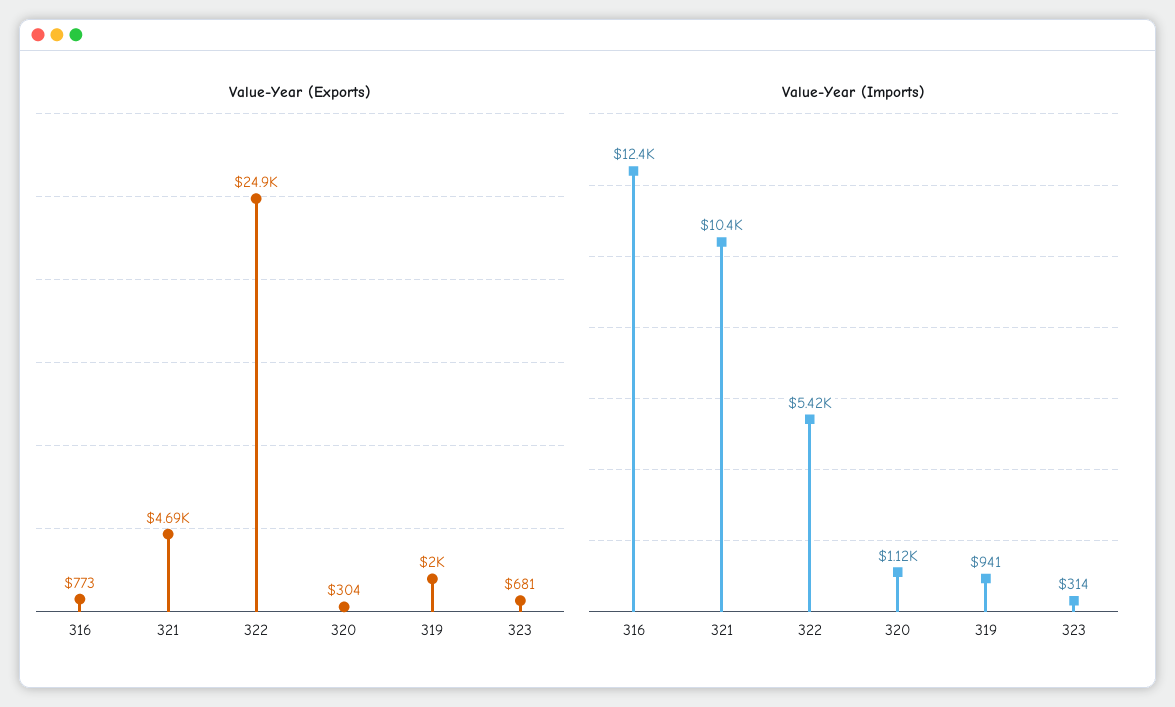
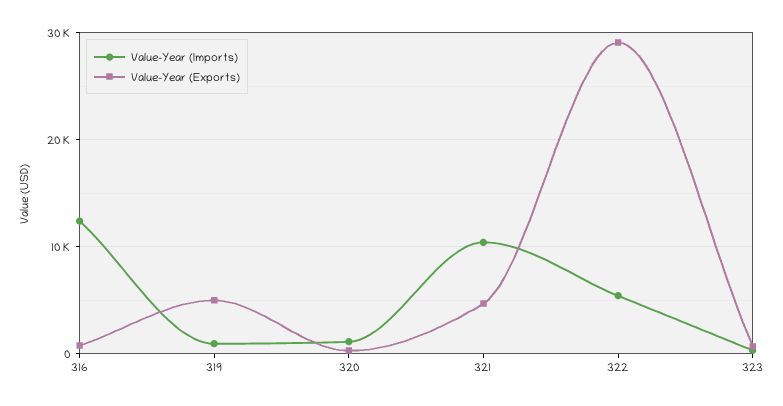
  {
    "Value-Year (Exports)": {
      "316": 773,
      "321": 4690,
-     "322": 24900,
+     "322": 29000,
      "320": 304,
-     "319": 2000,
+     "319": 5000,
      "323": 681
    },
    "Value-Year (Imports)": {
      "316": 12400,
      "321": 10400,
      "322": 5420,
      "320": 1120,
      "319": 941,
      "323": 314
    }
  }

